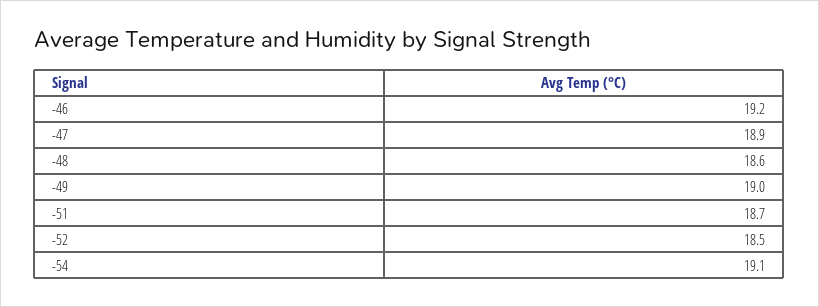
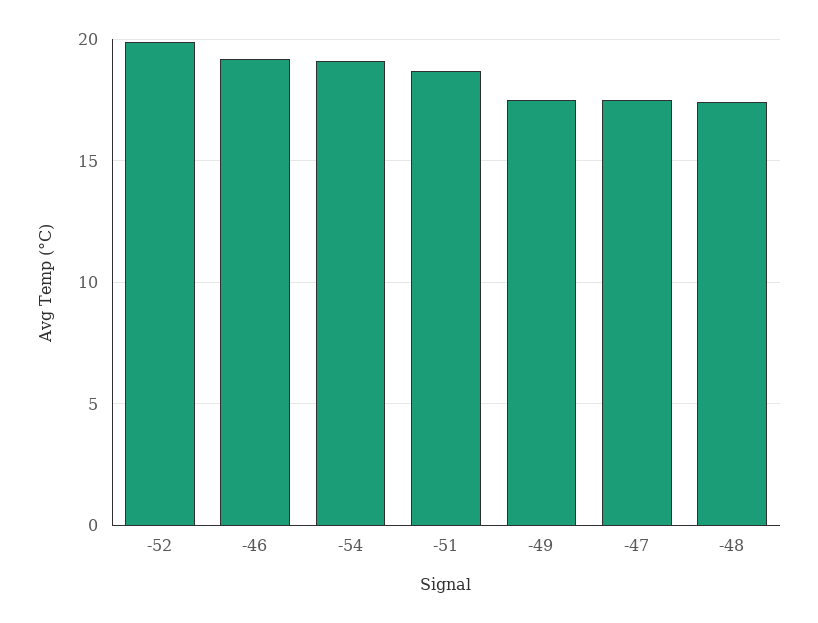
  {
    "-46": 19.2,
-   "-47": 18.9,
+   "-47": 17.5,
-   "-48": 18.6,
+   "-48": 17.5,
-   "-49": 19,
+   "-49": 17.5,
    "-51": 18.7,
-   "-52": 18.5,
+   "-52": 20,
    "-54": 19.1
  }

